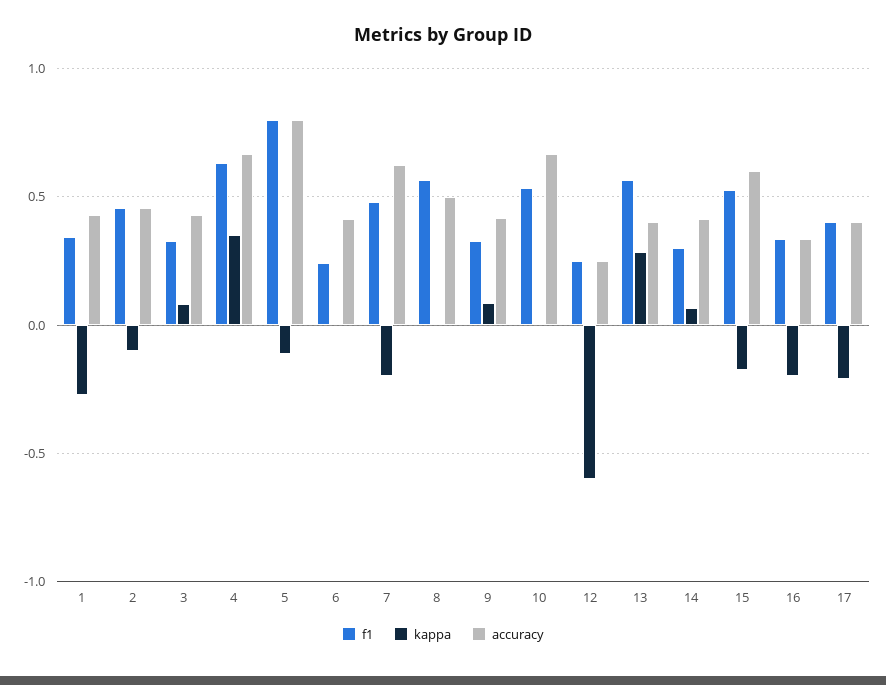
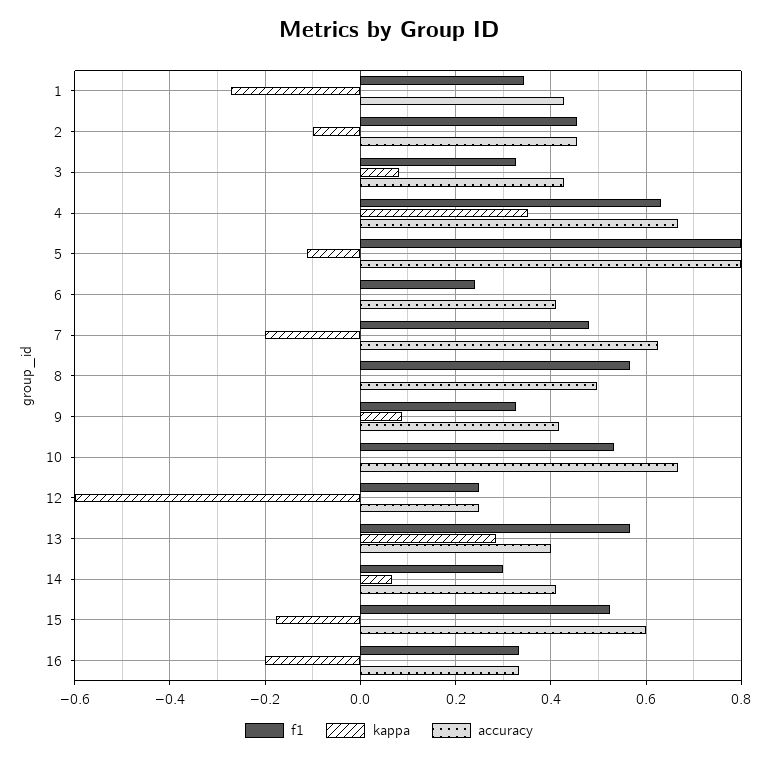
  {
    "f1": {
      "1": 0.34,
      "2": 0.46,
      "3": 0.32,
      "4": 0.64,
      "5": 0.8,
      "6": 0.24,
      "7": 0.48,
      "8": 0.56,
      "9": 0.32,
      "10": 0.54,
      "12": 0.26,
      "13": 0.56,
      "14": 0.3,
      "15": 0.52,
-     "16": 0.34,
+     "16": 0.34
-     "17": 0.4
    },
    "kappa": {
      "1": -0.28,
      "2": -0.1,
      "3": 0.08,
      "4": 0.36,
      "5": -0.12,
      "6": 0,
      "7": -0.2,
      "8": 0,
      "9": 0.08,
      "10": 0,
      "12": -0.6,
      "13": 0.28,
      "14": 0.06,
      "15": -0.18,
-     "16": -0.2,
+     "16": -0.2
-     "17": -0.2
    },
    "accuracy": {
      "1": 0.42,
      "2": 0.46,
      "3": 0.42,
      "4": 0.66,
      "5": 0.8,
      "6": 0.42,
      "7": 0.62,
      "8": 0.5,
      "9": 0.42,
      "10": 0.66,
      "12": 0.26,
      "13": 0.4,
      "14": 0.42,
      "15": 0.6,
-     "16": 0.34,
+     "16": 0.34
-     "17": 0.4
    }
  }

